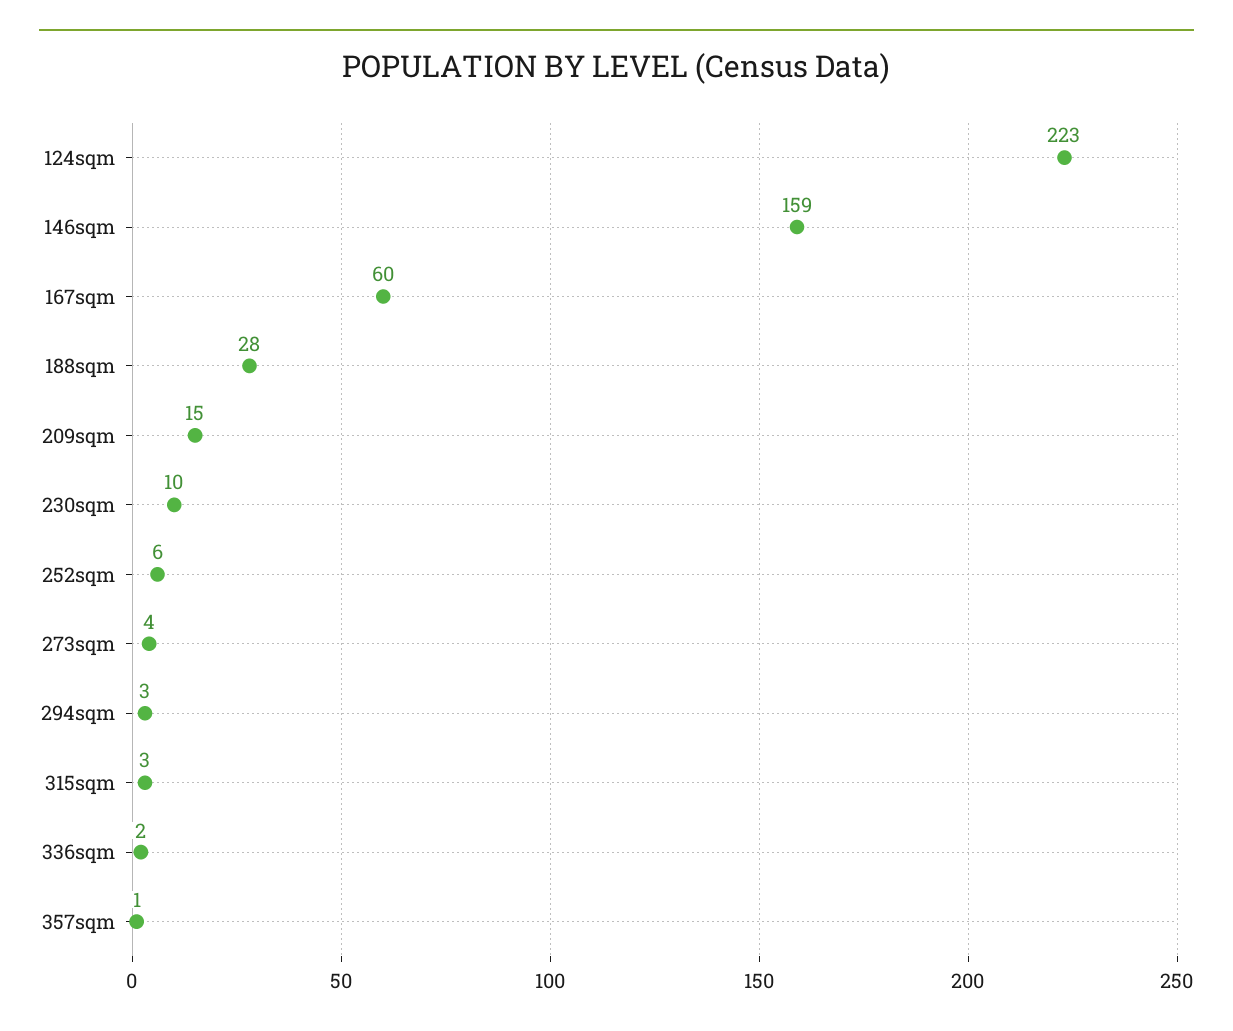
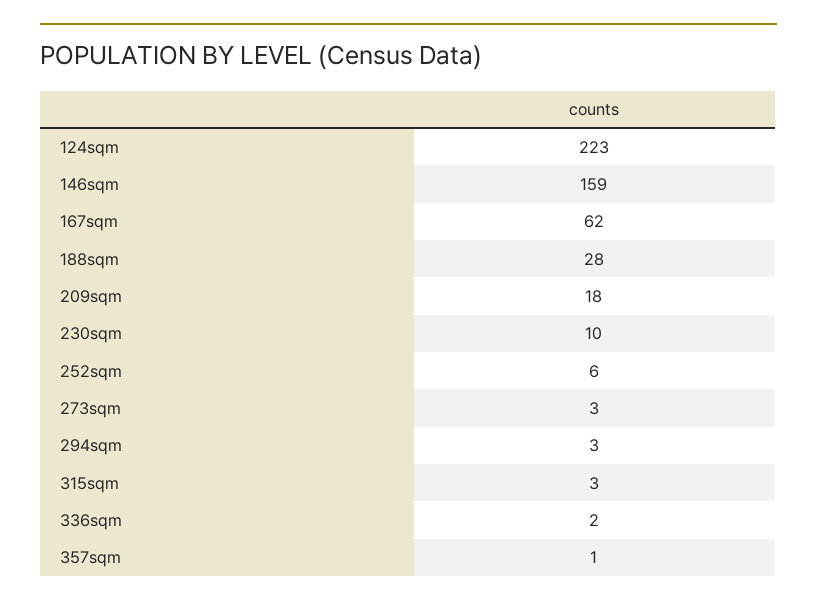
  {
    "124sqm": 223,
    "146sqm": 159,
-   "167sqm": 60,
+   "167sqm": 62,
    "188sqm": 28,
-   "209sqm": 15,
+   "209sqm": 18,
    "230sqm": 10,
    "252sqm": 6,
-   "273sqm": 4,
+   "273sqm": 3,
    "294sqm": 3,
    "315sqm": 3,
    "336sqm": 2,
    "357sqm": 1
  }

